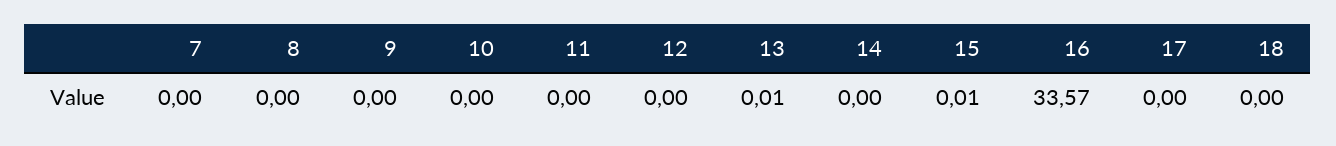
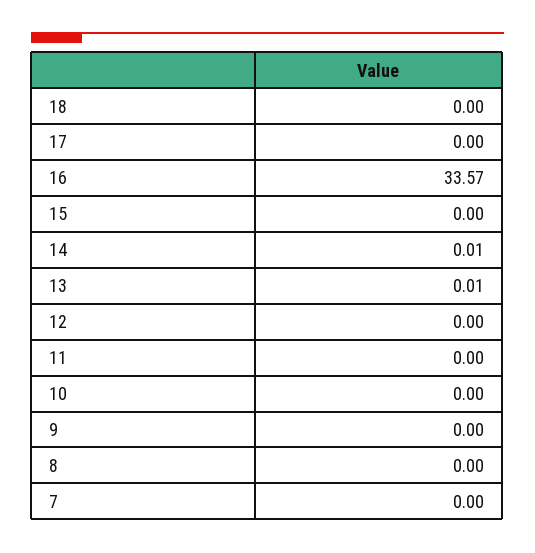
  {
    "7": 0,
    "8": 0,
    "9": 0,
    "10": 0,
    "11": 0,
    "12": 0,
    "13": 0.01,
-   "14": 0,
+   "14": 0.01,
-   "15": 0.01,
+   "15": 0,
    "16": 33.57,
    "17": 0,
    "18": 0
  }

